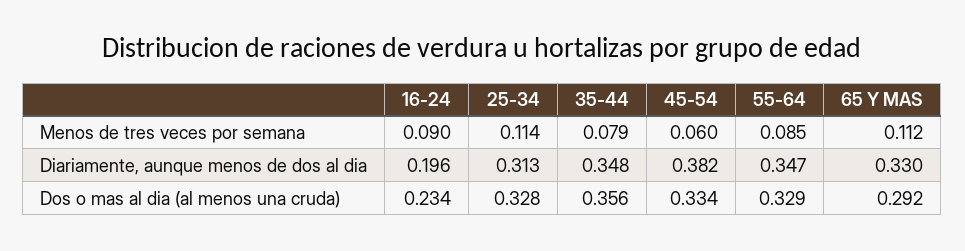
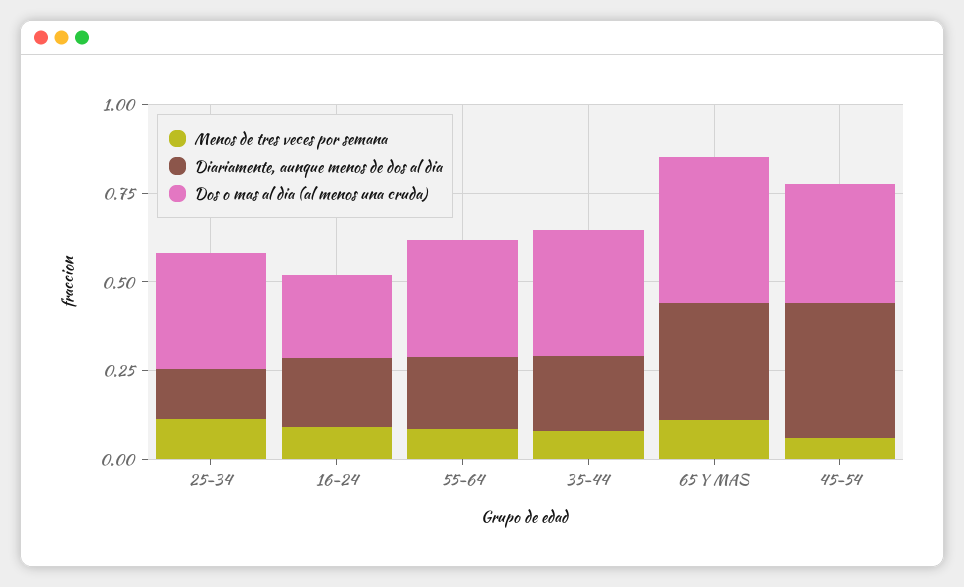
  {
    "Menos de tres veces por semana": {
      "16-24": 0.09,
      "25-34": 0.114,
      "35-44": 0.079,
      "45-54": 0.06,
      "55-64": 0.085,
      "65 Y MAS": 0.112
    },
    "Diariamente, aunque menos de dos al dia": {
      "16-24": 0.196,
-     "25-34": 0.313,
+     "25-34": 0.15,
-     "35-44": 0.348,
+     "35-44": 0.2,
      "45-54": 0.382,
-     "55-64": 0.347,
+     "55-64": 0.2,
      "65 Y MAS": 0.33
    },
    "Dos o mas al dia (al menos una cruda)": {
      "16-24": 0.234,
      "25-34": 0.328,
      "35-44": 0.356,
      "45-54": 0.334,
      "55-64": 0.329,
-     "65 Y MAS": 0.292
+     "65 Y MAS": 0.4
    }
  }

